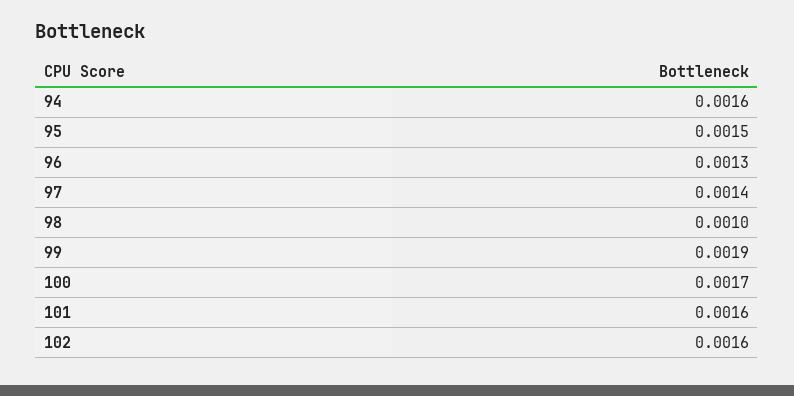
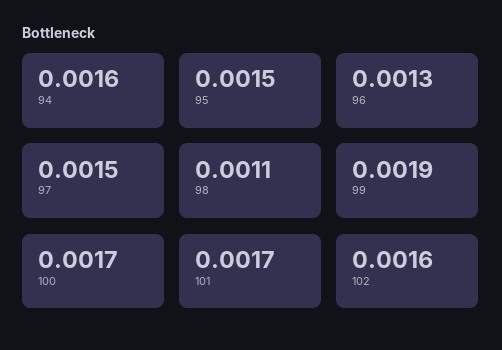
  {
    "94": 0.0016,
    "95": 0.0015,
    "96": 0.0013,
-   "97": 0.0014,
+   "97": 0.0015,
-   "98": 0.001,
+   "98": 0.0011,
    "99": 0.0019,
    "100": 0.0017,
-   "101": 0.0016,
+   "101": 0.0017,
    "102": 0.0016
  }

